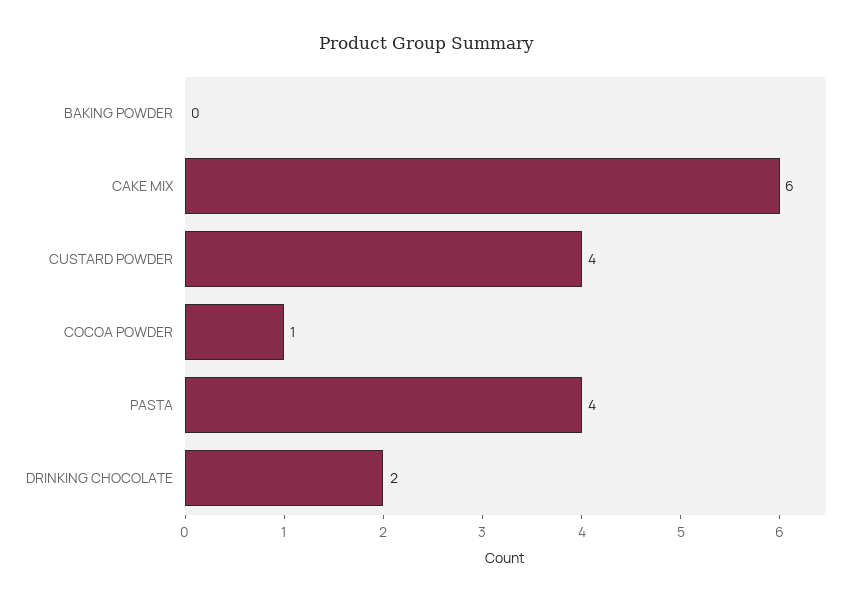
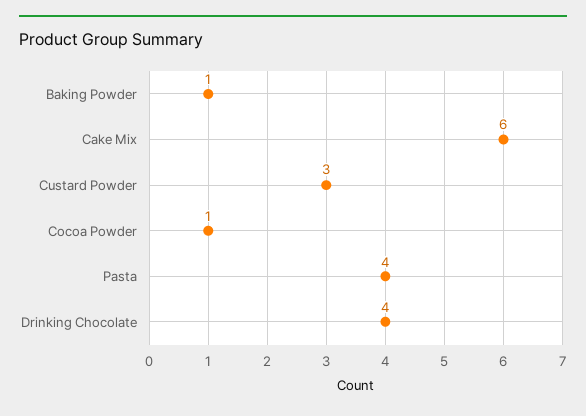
  {
-   "BAKING POWDER": 0,
+   "BAKING POWDER": 1,
    "CAKE MIX": 6,
-   "CUSTARD POWDER": 4,
+   "CUSTARD POWDER": 3,
    "COCOA POWDER": 1,
    "PASTA": 4,
-   "DRINKING CHOCOLATE": 2
+   "DRINKING CHOCOLATE": 4
  }

